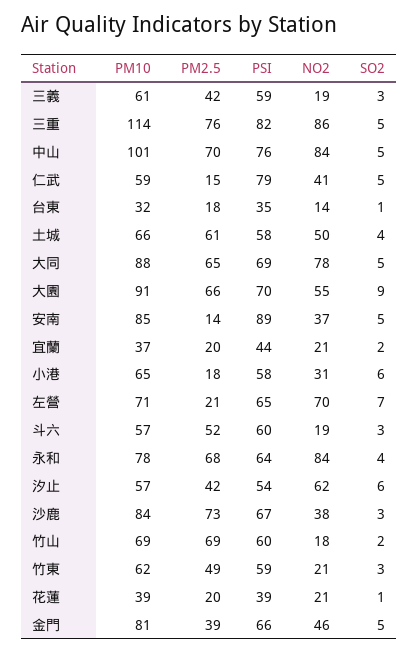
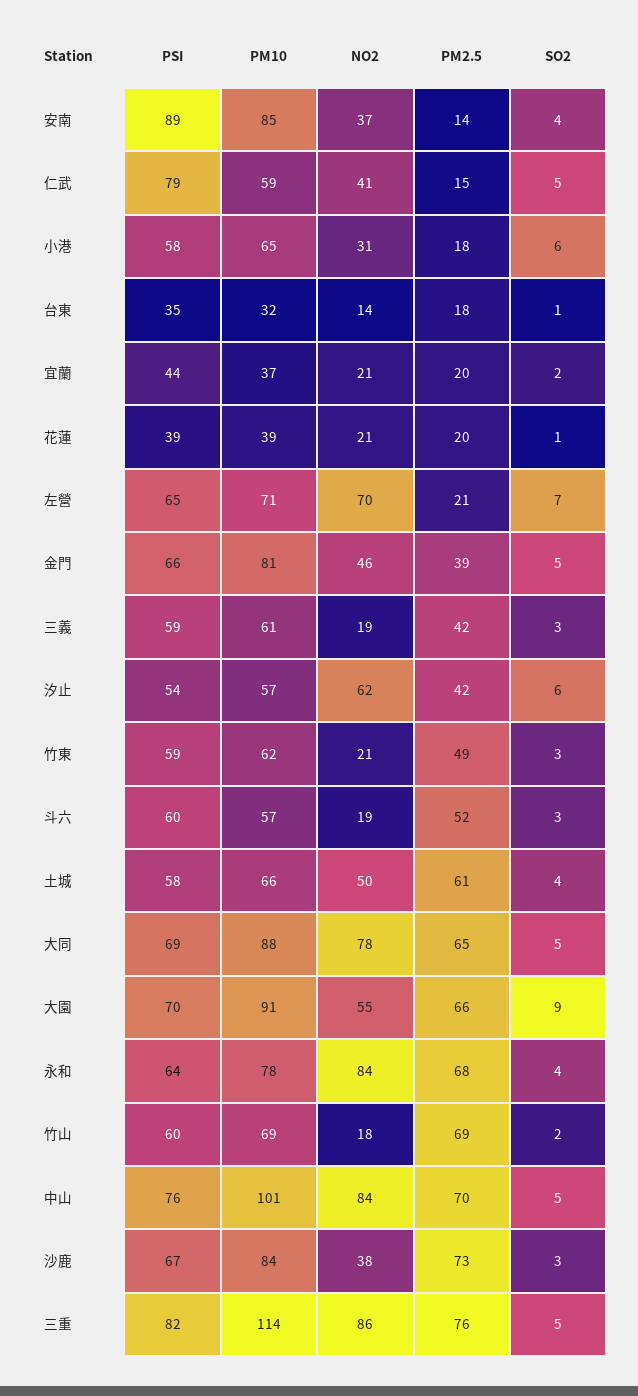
  {
    "PM10": {
      "三義": 61,
      "三重": 114,
      "中山": 101,
      "仁武": 59,
      "台東": 32,
      "土城": 66,
      "大同": 88,
      "大園": 91,
      "安南": 85,
      "宜蘭": 37,
      "小港": 65,
      "左營": 71,
      "斗六": 57,
      "永和": 78,
      "汐止": 57,
      "沙鹿": 84,
      "竹山": 69,
      "竹東": 62,
      "花蓮": 39,
      "金門": 81
    },
    "PM2.5": {
      "三義": 42,
      "三重": 76,
      "中山": 70,
      "仁武": 15,
      "台東": 18,
      "土城": 61,
      "大同": 65,
      "大園": 66,
      "安南": 14,
      "宜蘭": 20,
      "小港": 18,
      "左營": 21,
      "斗六": 52,
      "永和": 68,
      "汐止": 42,
      "沙鹿": 73,
      "竹山": 69,
      "竹東": 49,
      "花蓮": 20,
      "金門": 39
    },
    "PSI": {
      "三義": 59,
      "三重": 82,
      "中山": 76,
      "仁武": 79,
      "台東": 35,
      "土城": 58,
      "大同": 69,
      "大園": 70,
      "安南": 89,
      "宜蘭": 44,
      "小港": 58,
      "左營": 65,
      "斗六": 60,
      "永和": 64,
      "汐止": 54,
      "沙鹿": 67,
      "竹山": 60,
      "竹東": 59,
      "花蓮": 39,
      "金門": 66
    },
    "NO2": {
      "三義": 19,
      "三重": 86,
      "中山": 84,
      "仁武": 41,
      "台東": 14,
      "土城": 50,
      "大同": 78,
      "大園": 55,
      "安南": 37,
      "宜蘭": 21,
      "小港": 31,
      "左營": 70,
      "斗六": 19,
      "永和": 84,
      "汐止": 62,
      "沙鹿": 38,
      "竹山": 18,
      "竹東": 21,
      "花蓮": 21,
      "金門": 46
    },
    "SO2": {
      "三義": 3,
      "三重": 5,
      "中山": 5,
      "仁武": 5,
      "台東": 1,
      "土城": 4,
      "大同": 5,
      "大園": 9,
-     "安南": 5,
+     "安南": 4,
      "宜蘭": 2,
      "小港": 6,
      "左營": 7,
      "斗六": 3,
      "永和": 4,
      "汐止": 6,
      "沙鹿": 3,
      "竹山": 2,
      "竹東": 3,
      "花蓮": 1,
      "金門": 5
    }
  }

